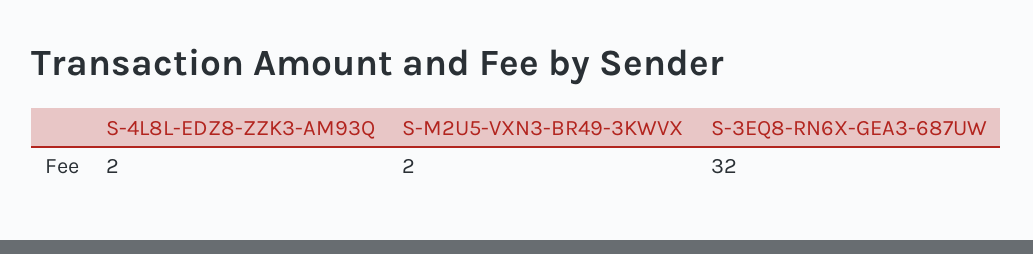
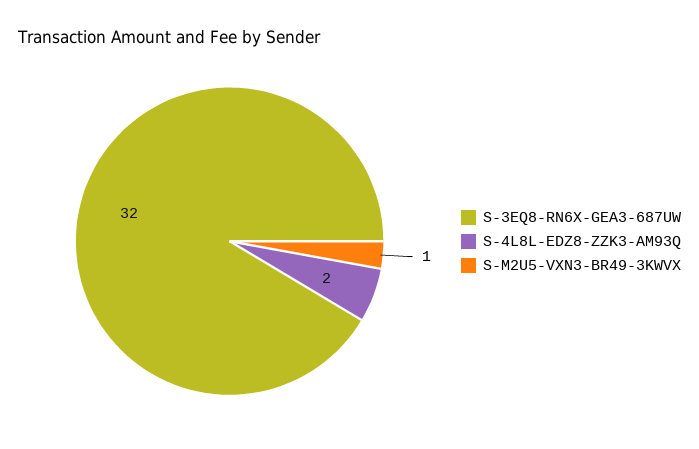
  {
    "S-4L8L-EDZ8-ZZK3-AM93Q": 2,
-   "S-M2U5-VXN3-BR49-3KWVX": 2,
+   "S-M2U5-VXN3-BR49-3KWVX": 1,
    "S-3EQ8-RN6X-GEA3-687UW": 32
  }

